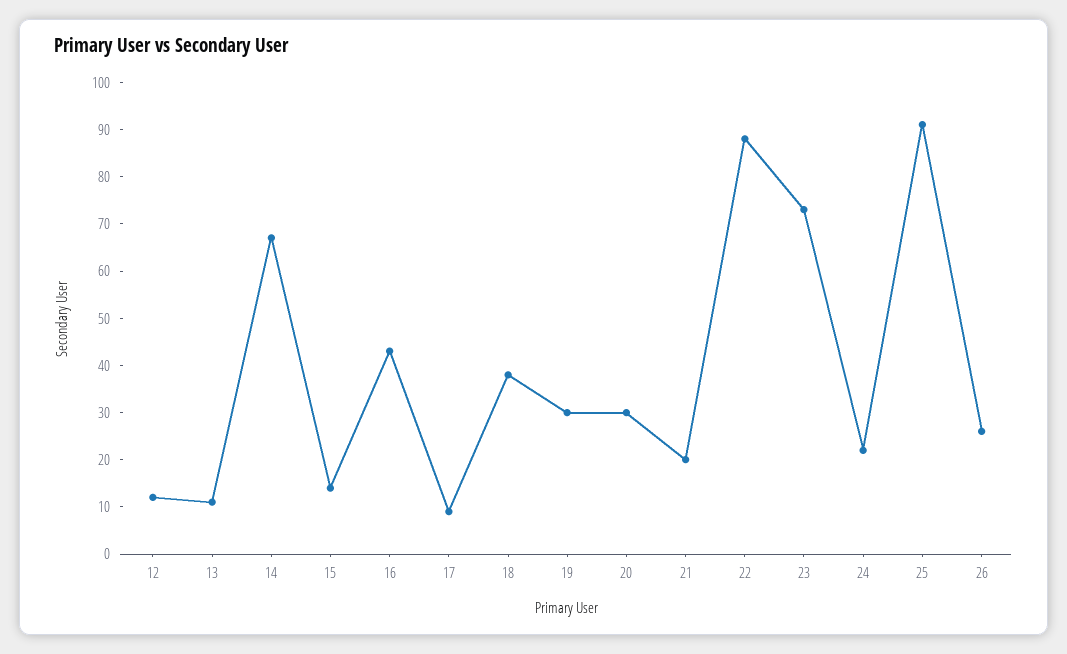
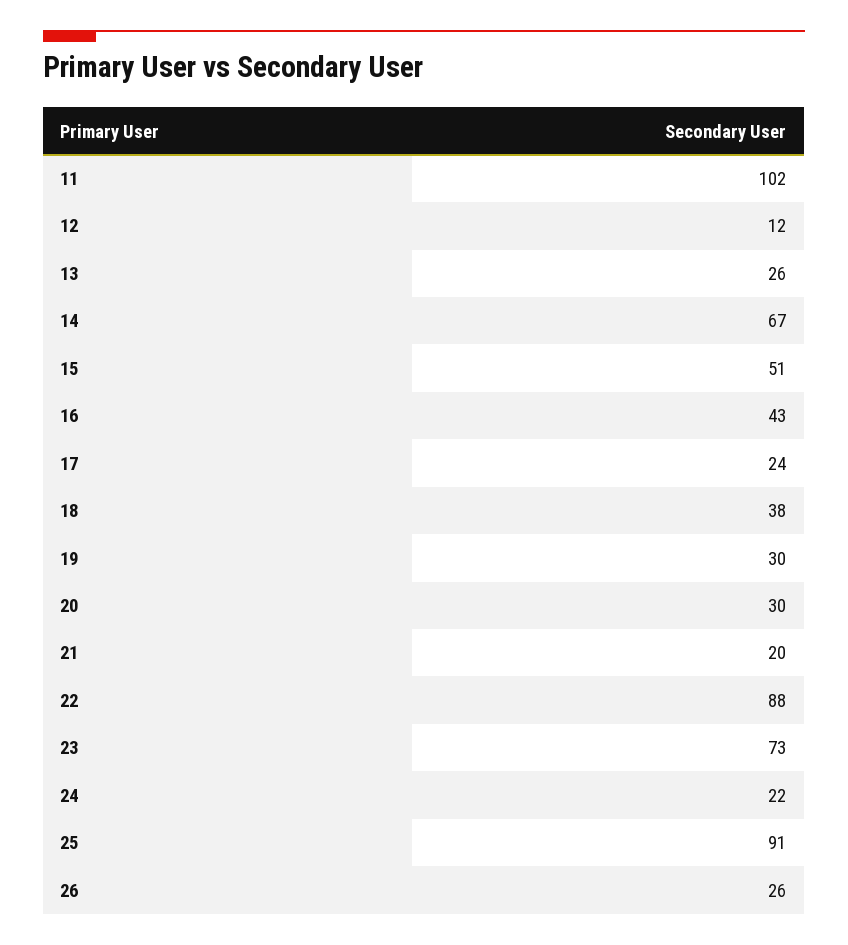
  {
    "12": 12,
-   "13": 10,
+   "13": 26,
    "14": 67,
-   "15": 15,
+   "15": 51,
    "16": 43,
-   "17": 10,
+   "17": 24,
    "18": 38,
    "19": 30,
    "20": 30,
    "21": 20,
    "22": 88,
    "23": 73,
    "24": 22,
    "25": 91,
-   "26": 26
+   "26": 26,
+   "11": 102
  }

